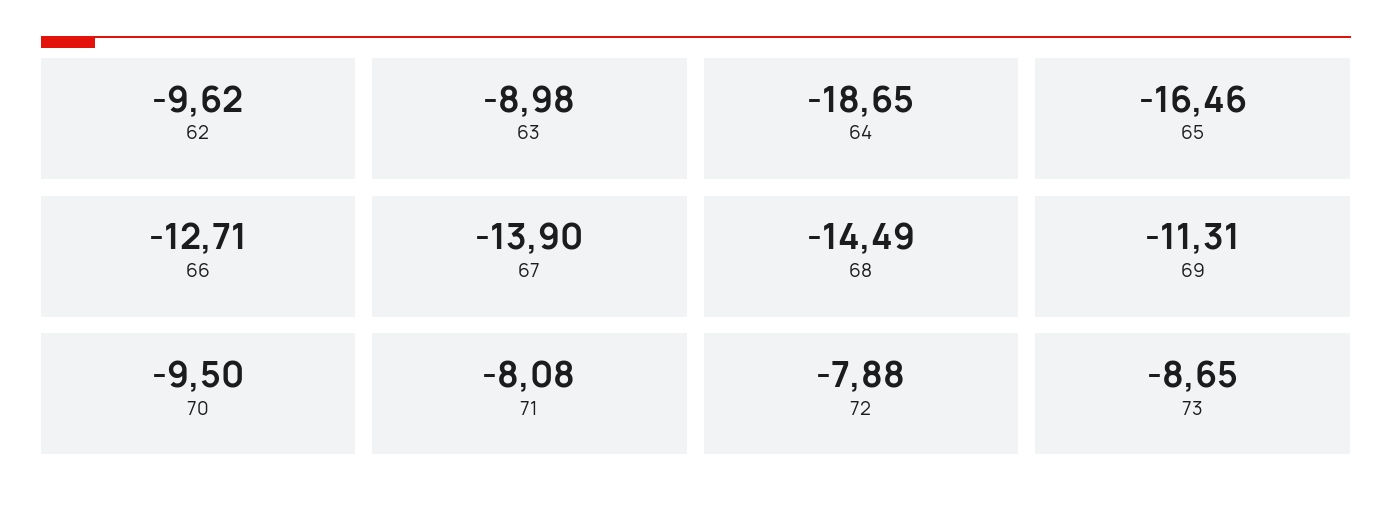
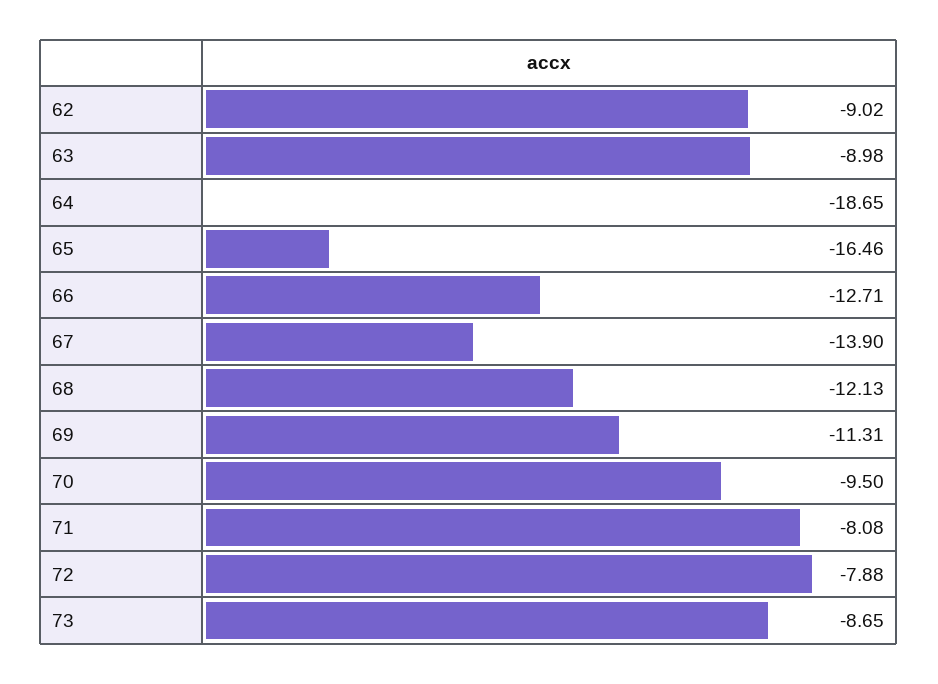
  {
-   "62": -9.62,
+   "62": -9.02,
    "63": -8.98,
    "64": -18.65,
    "65": -16.46,
    "66": -12.71,
    "67": -13.9,
-   "68": -14.49,
+   "68": -12.13,
    "69": -11.31,
    "70": -9.5,
    "71": -8.08,
    "72": -7.88,
    "73": -8.65
  }

